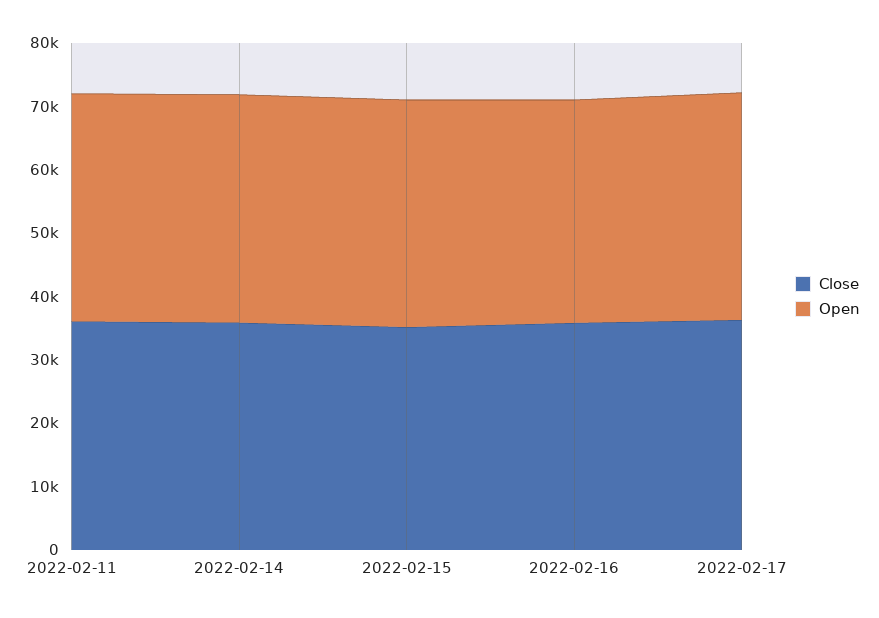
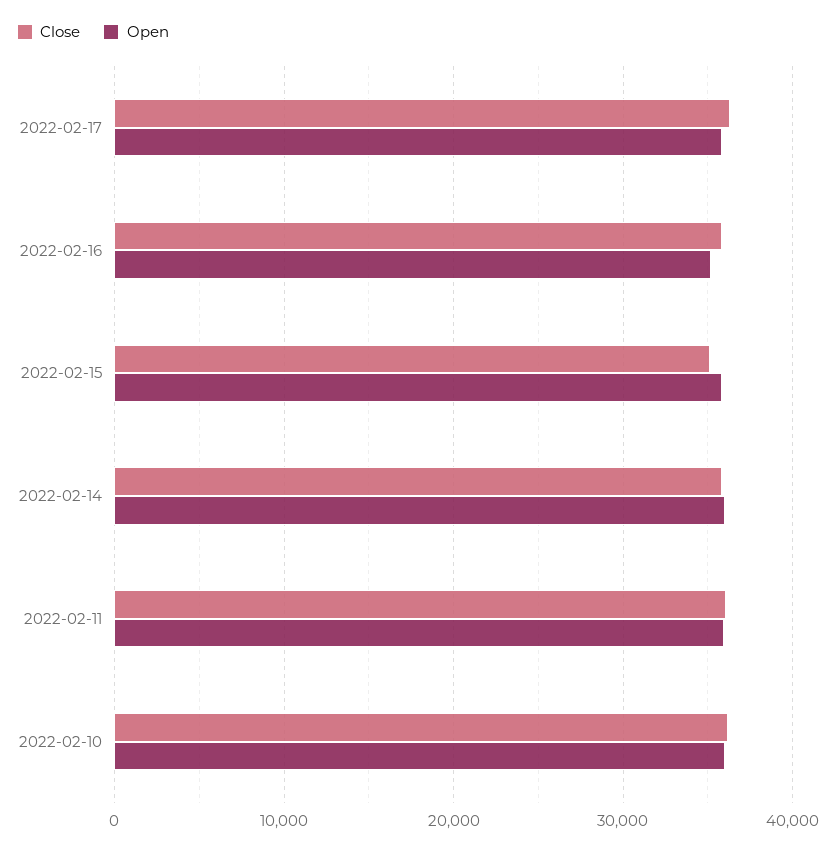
  {
    "Close": {
      "2022-02-11": 36000,
      "2022-02-14": 36000,
      "2022-02-15": 35000,
      "2022-02-16": 36000,
-     "2022-02-17": 36000
+     "2022-02-17": 36000,
+     "2022-02-10": 36000
    },
    "Open": {
      "2022-02-11": 36000,
      "2022-02-14": 36000,
      "2022-02-15": 36000,
      "2022-02-16": 35000,
-     "2022-02-17": 36000
+     "2022-02-17": 36000,
+     "2022-02-10": 36000
    }
  }

